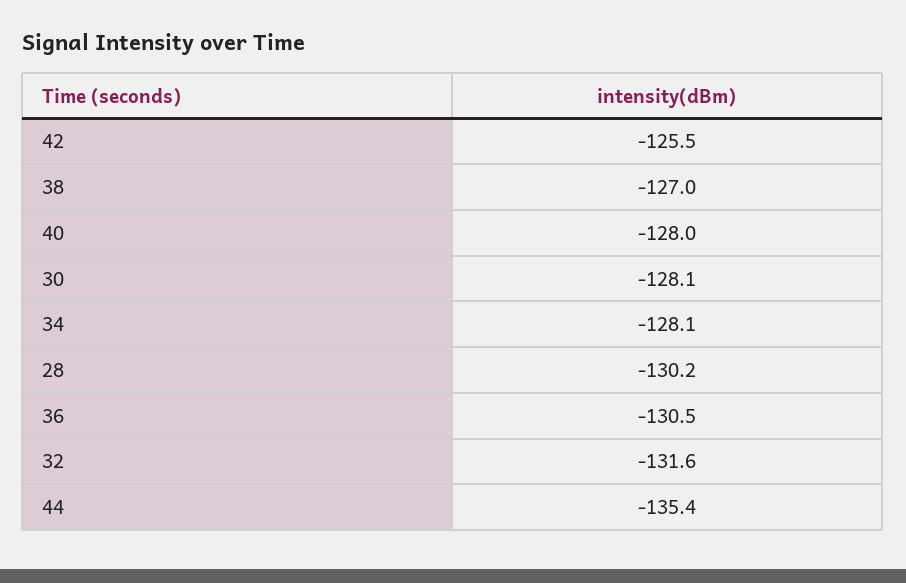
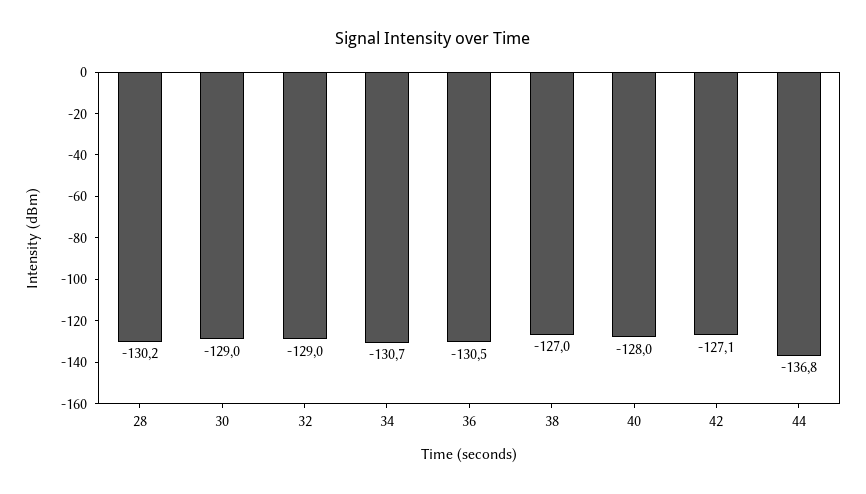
  {
-   "42": -125.5,
+   "42": -127.1,
    "38": -127,
    "40": -128,
-   "30": -128.1,
+   "30": -129,
-   "34": -128.1,
+   "34": -130.7,
    "28": -130.2,
    "36": -130.5,
-   "32": -131.6,
+   "32": -129,
-   "44": -135.4
+   "44": -136.8
  }

